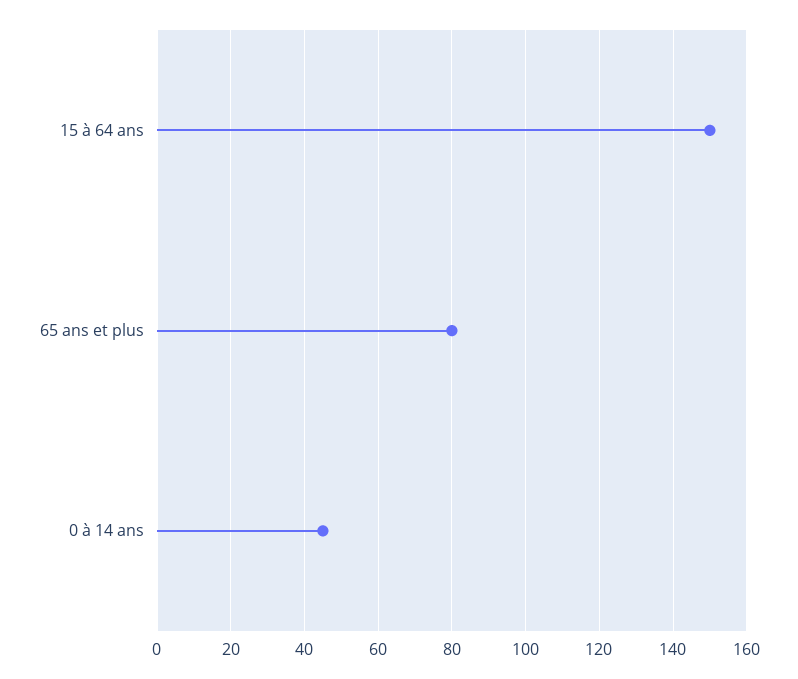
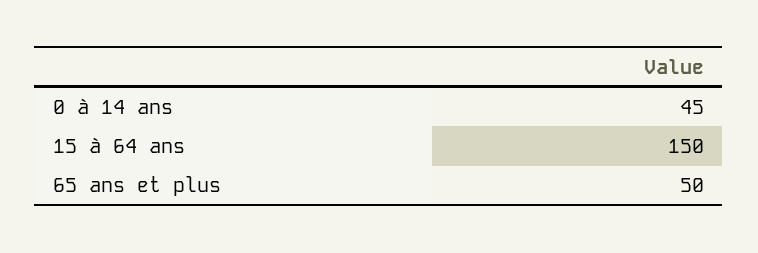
  {
    "15 à 64 ans": 150,
-   "65 ans et plus": 80,
+   "65 ans et plus": 50,
    "0 à 14 ans": 45
  }

